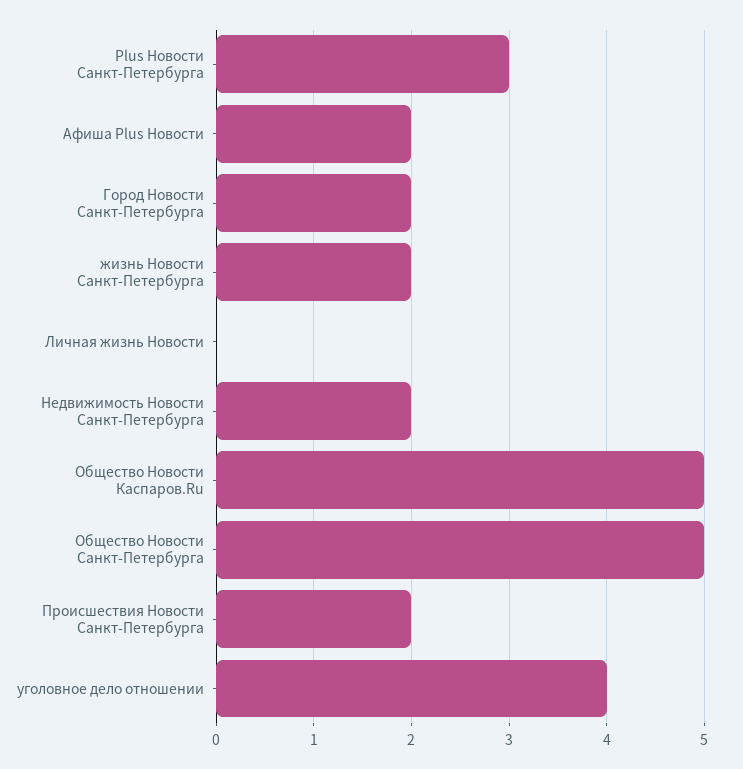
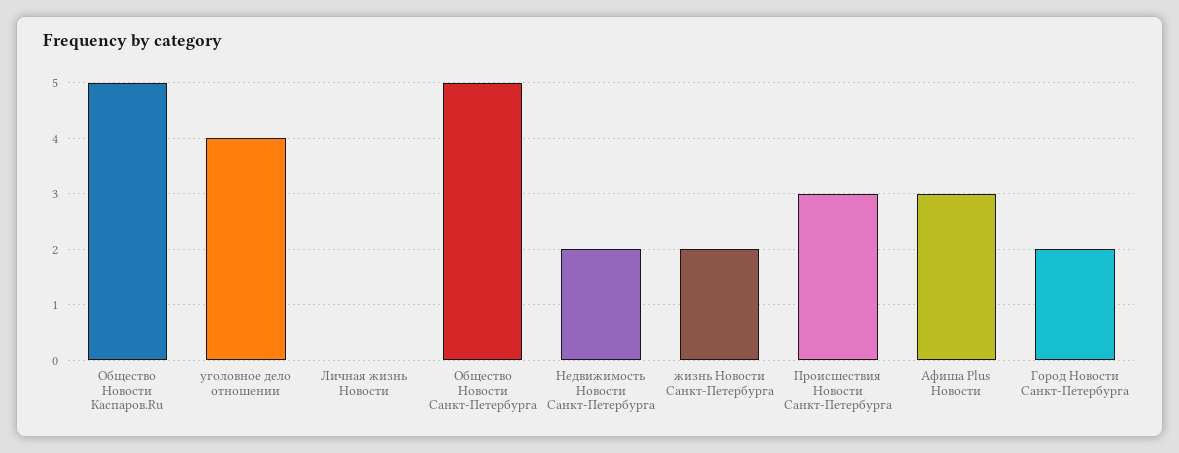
  {
-   "Plus Новости Санкт-Петербурга": 3,
-   "Афиша Plus Новости": 2,
+   "Афиша Plus Новости": 3,
    "Город Новости Санкт-Петербурга": 2,
    "жизнь Новости Санкт-Петербурга": 2,
    "Личная жизнь Новости": 0,
    "Недвижимость Новости Санкт-Петербурга": 2,
    "Общество Новости Каспаров.Ru": 5,
    "Общество Новости Санкт-Петербурга": 5,
-   "Происшествия Новости Санкт-Петербурга": 2,
+   "Происшествия Новости Санкт-Петербурга": 3,
    "уголовное дело отношении": 4
  }

